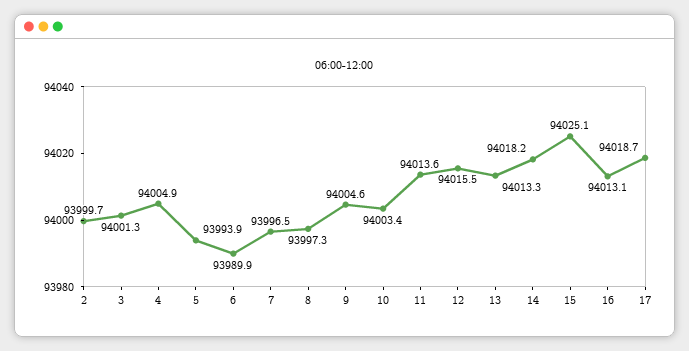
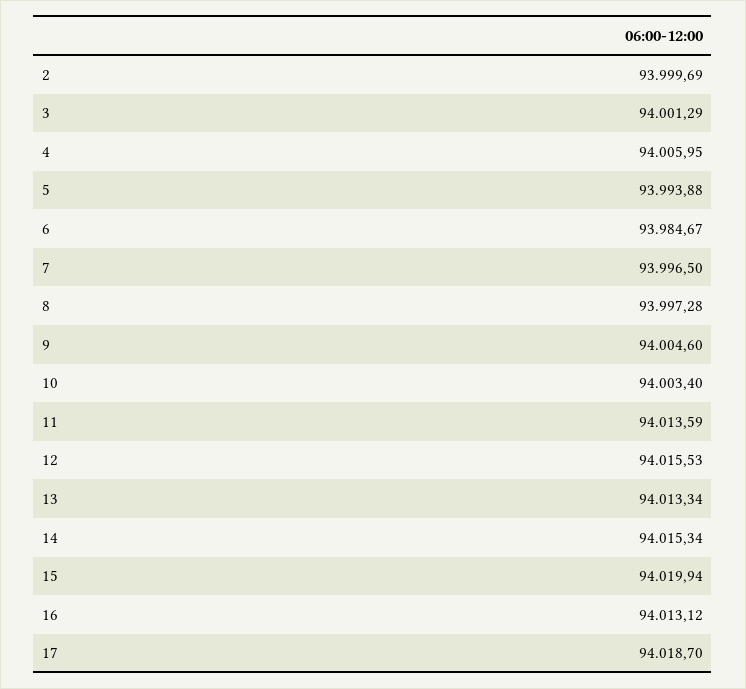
  {
    "2": 93999.69,
    "3": 94001.29,
-   "4": 94004.9,
+   "4": 94005.95,
    "5": 93993.88,
-   "6": 93989.9,
+   "6": 93984.67,
    "7": 93996.5,
    "8": 93997.28,
    "9": 94004.6,
    "10": 94003.4,
    "11": 94013.59,
    "12": 94015.53,
    "13": 94013.34,
-   "14": 94018.2,
+   "14": 94015.34,
-   "15": 94025.1,
+   "15": 94019.94,
    "16": 94013.12,
    "17": 94018.7
  }

